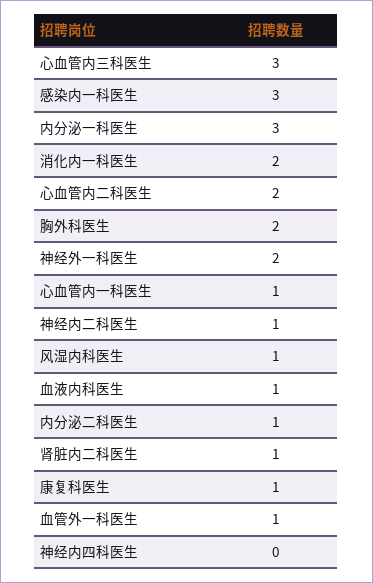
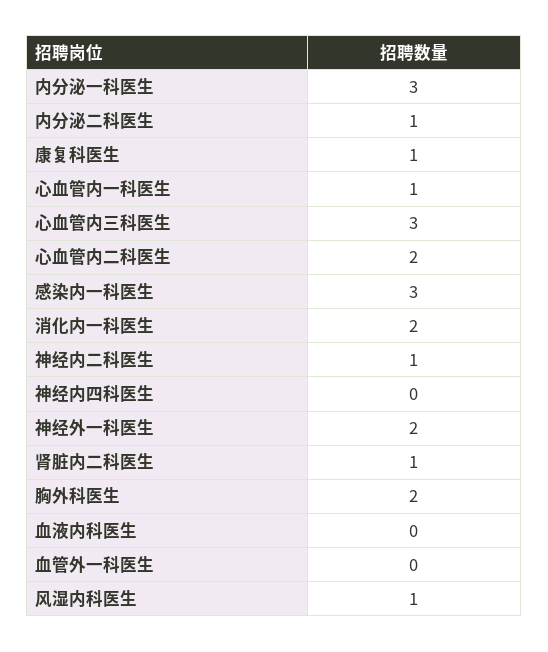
  {
    "心血管内三科医生": 3,
    "感染内一科医生": 3,
    "内分泌一科医生": 3,
    "消化内一科医生": 2,
    "心血管内二科医生": 2,
    "胸外科医生": 2,
    "神经外一科医生": 2,
    "心血管内一科医生": 1,
    "神经内二科医生": 1,
    "风湿内科医生": 1,
-   "血液内科医生": 1,
+   "血液内科医生": 0,
    "内分泌二科医生": 1,
    "肾脏内二科医生": 1,
    "康复科医生": 1,
-   "血管外一科医生": 1,
+   "血管外一科医生": 0,
    "神经内四科医生": 0
  }

